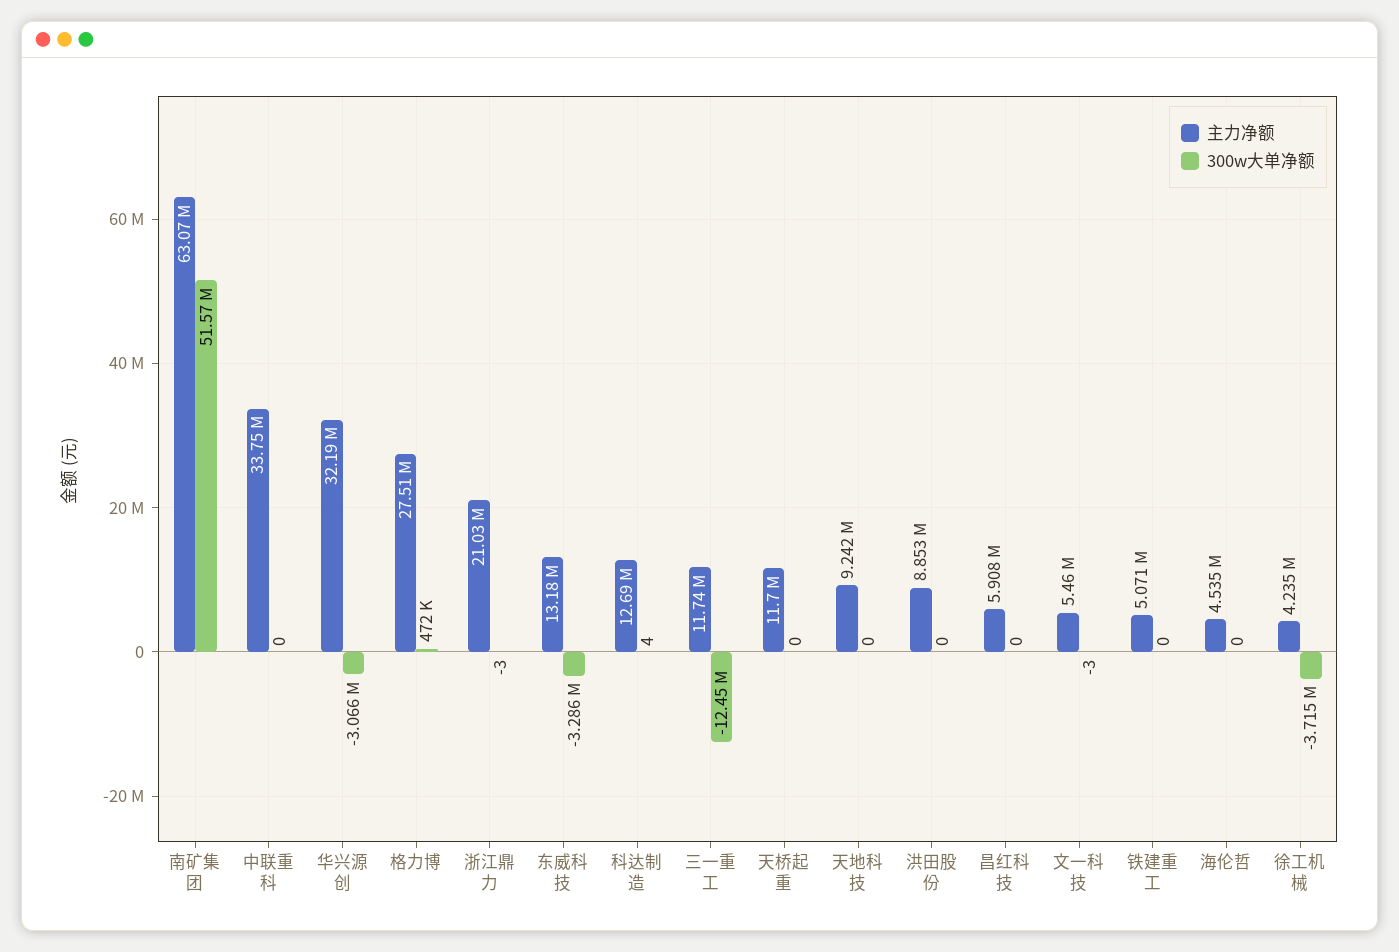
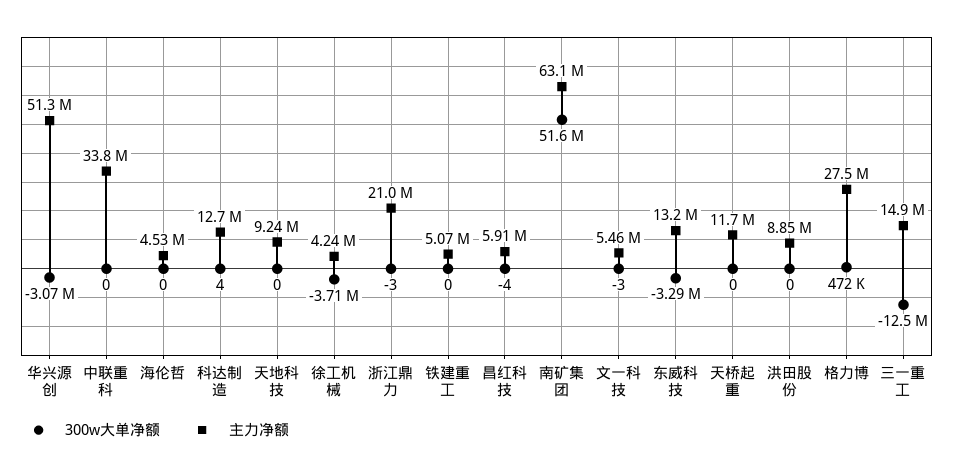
  {
    "主力净额": {
      "南矿集团": 63070000,
      "中联重科": 33750000,
-     "华兴源创": 32190000,
+     "华兴源创": 51300000,
      "格力博": 27510000,
      "浙江鼎力": 21030000,
      "东威科技": 13180000,
      "科达制造": 12690000,
-     "三一重工": 11740000,
+     "三一重工": 14900000,
      "天桥起重": 11700000,
      "天地科技": 9242000,
      "洪田股份": 8853000,
      "昌红科技": 5908000,
      "文一科技": 5460000,
      "铁建重工": 5071000,
      "海伦哲": 4535000,
      "徐工机械": 4235000
    },
    "300w大单净额": {
      "南矿集团": 51570000,
      "中联重科": 0,
      "华兴源创": -3066000,
      "格力博": 472000,
      "浙江鼎力": -3,
      "东威科技": -3286000,
      "科达制造": 4,
      "三一重工": -12450000,
      "天桥起重": 0,
      "天地科技": 0,
      "洪田股份": 0,
-     "昌红科技": 0,
+     "昌红科技": -4,
      "文一科技": -3,
      "铁建重工": 0,
      "海伦哲": 0,
      "徐工机械": -3715000
    }
  }

